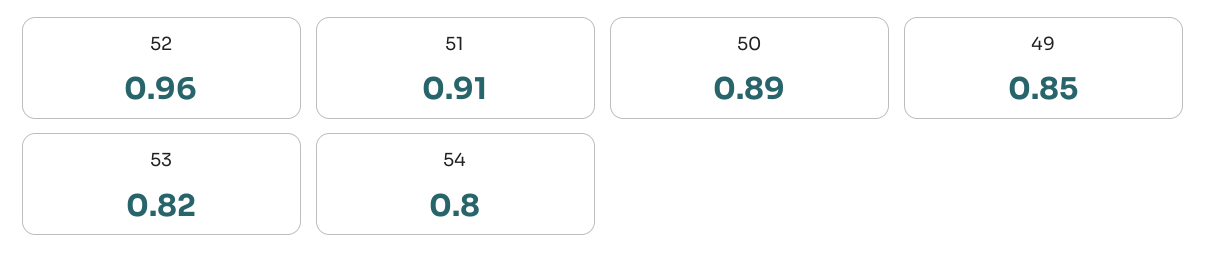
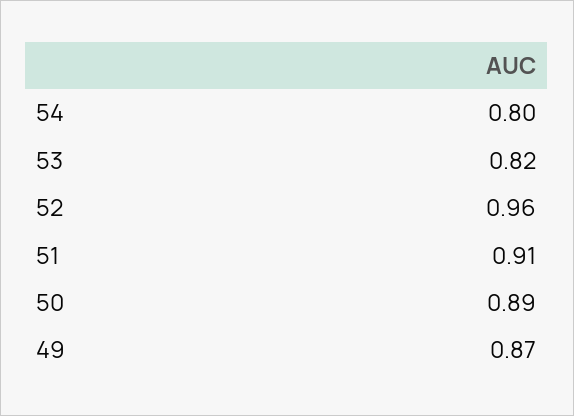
  {
    "52": 0.96,
    "51": 0.91,
    "50": 0.89,
-   "49": 0.85,
+   "49": 0.87,
    "53": 0.82,
    "54": 0.8
  }

